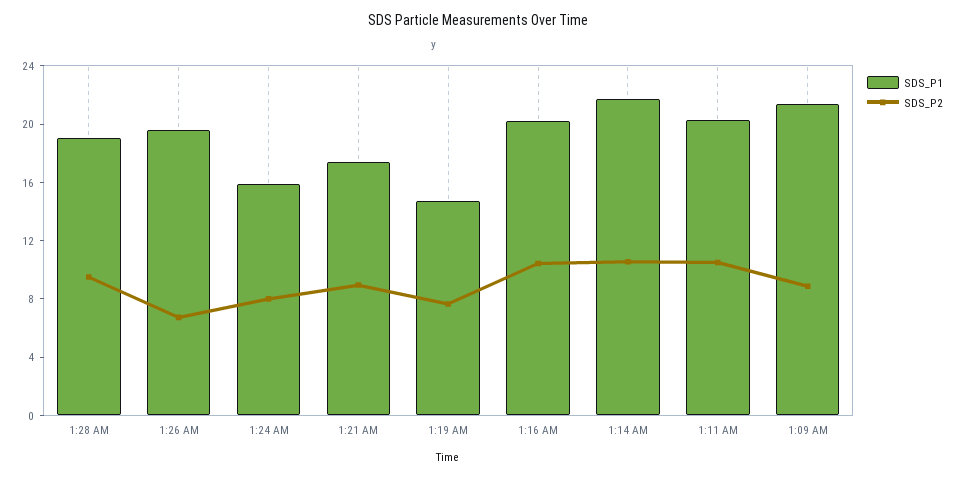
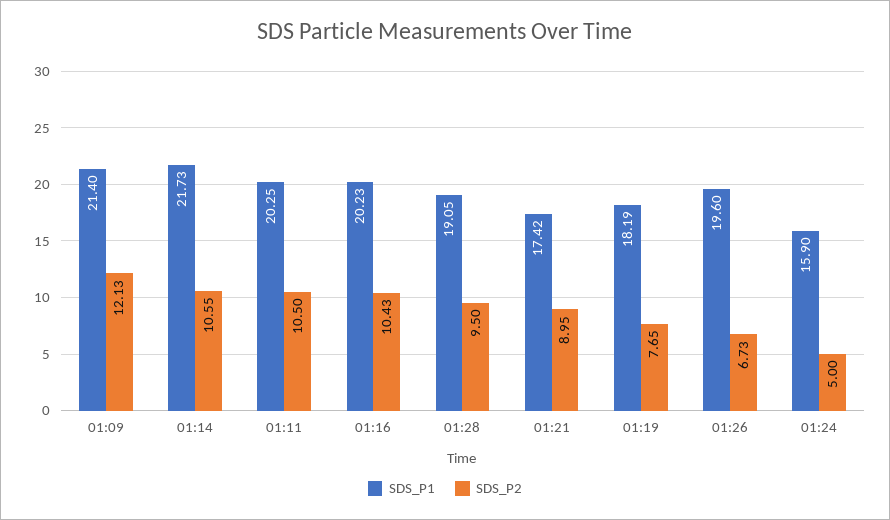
  {
    "SDS_P1": {
      "1:28 AM": 19.05,
      "1:26 AM": 19.6,
      "1:24 AM": 15.9,
      "1:21 AM": 17.42,
-     "1:19 AM": 15,
+     "1:19 AM": 18.19,
      "1:16 AM": 20.23,
      "1:14 AM": 21.73,
      "1:11 AM": 20.25,
      "1:09 AM": 21.4
    },
    "SDS_P2": {
      "1:28 AM": 9.5,
      "1:26 AM": 6.73,
-     "1:24 AM": 8,
+     "1:24 AM": 5,
      "1:21 AM": 8.95,
      "1:19 AM": 7.65,
      "1:16 AM": 10.43,
      "1:14 AM": 10.55,
      "1:11 AM": 10.5,
-     "1:09 AM": 9
+     "1:09 AM": 12.13
    }
  }

